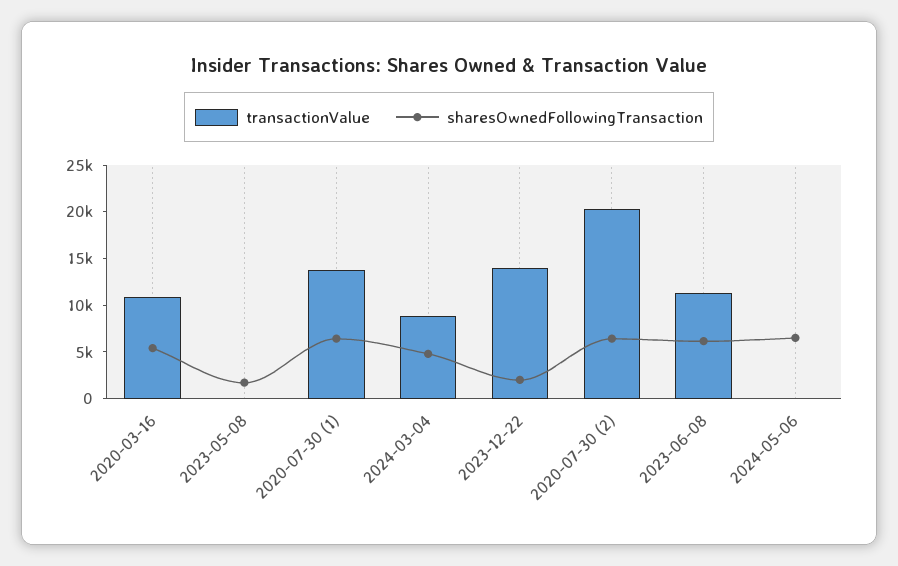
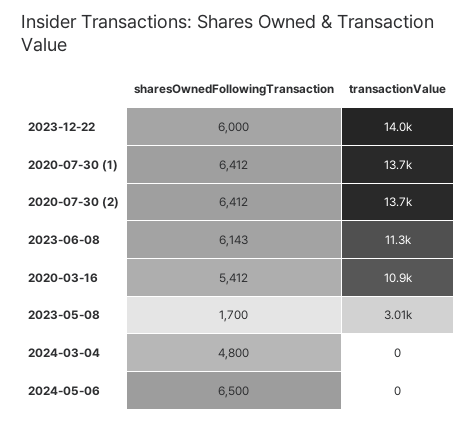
  {
    "transactionValue": {
      "2020-03-16": 10900,
-     "2023-05-08": 0,
+     "2023-05-08": 3010,
      "2020-07-30 (1)": 13700,
-     "2024-03-04": 9000,
+     "2024-03-04": 0,
      "2023-12-22": 14000,
-     "2020-07-30 (2)": 20000,
+     "2020-07-30 (2)": 13700,
      "2023-06-08": 11300,
      "2024-05-06": 0
    },
    "sharesOwnedFollowingTransaction": {
      "2020-03-16": 5412,
      "2023-05-08": 1700,
      "2020-07-30 (1)": 6412,
      "2024-03-04": 4800,
-     "2023-12-22": 2000,
+     "2023-12-22": 6000,
      "2020-07-30 (2)": 6412,
      "2023-06-08": 6143,
      "2024-05-06": 6500
    }
  }

